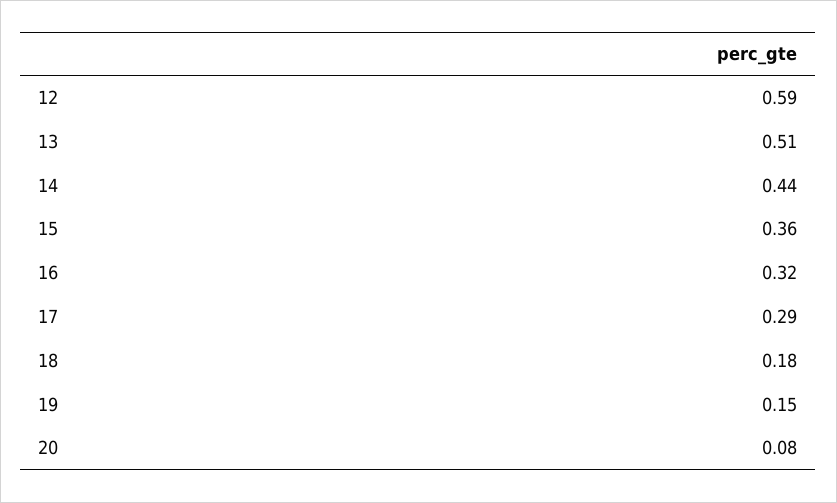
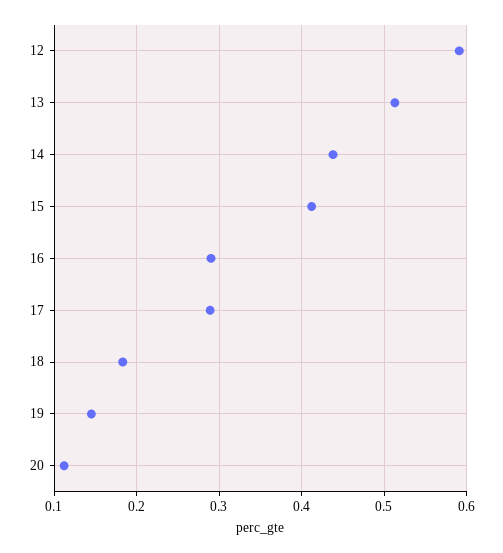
  {
    "12": 0.59,
    "13": 0.51,
    "14": 0.44,
-   "15": 0.36,
+   "15": 0.41,
-   "16": 0.32,
+   "16": 0.29,
    "17": 0.29,
    "18": 0.18,
    "19": 0.15,
-   "20": 0.08
+   "20": 0.11
  }

